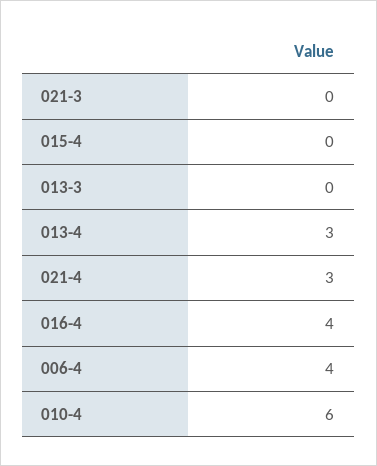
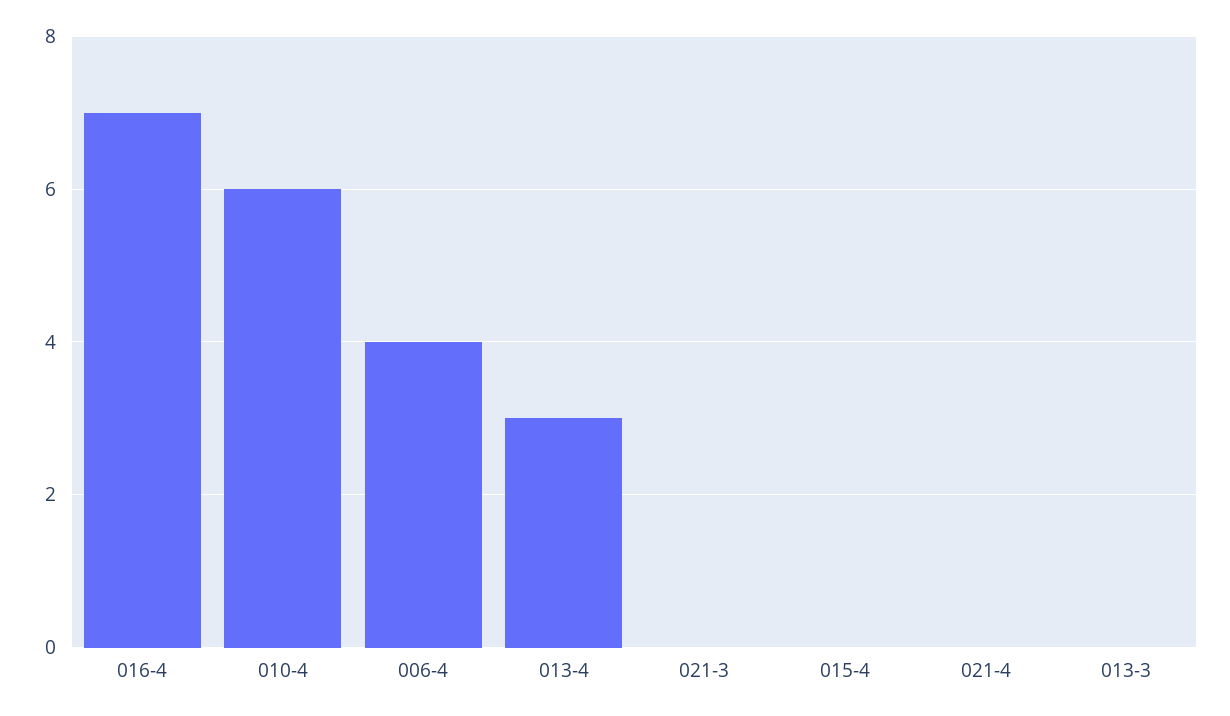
  {
    "021-3": 0,
    "015-4": 0,
    "013-3": 0,
    "013-4": 3,
-   "021-4": 3,
+   "021-4": 0,
-   "016-4": 4,
+   "016-4": 7,
    "006-4": 4,
    "010-4": 6
  }

